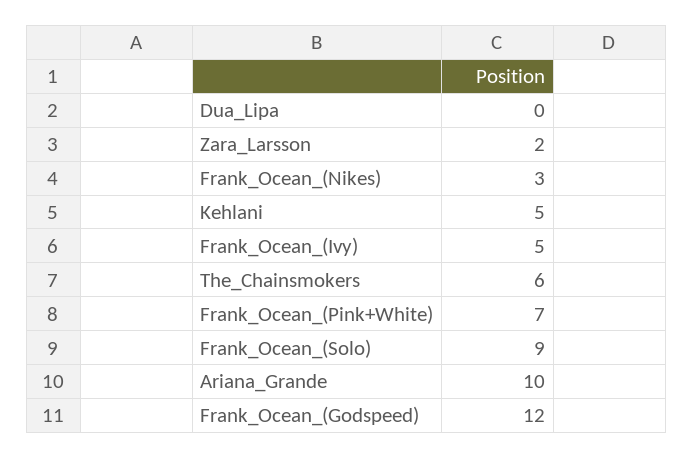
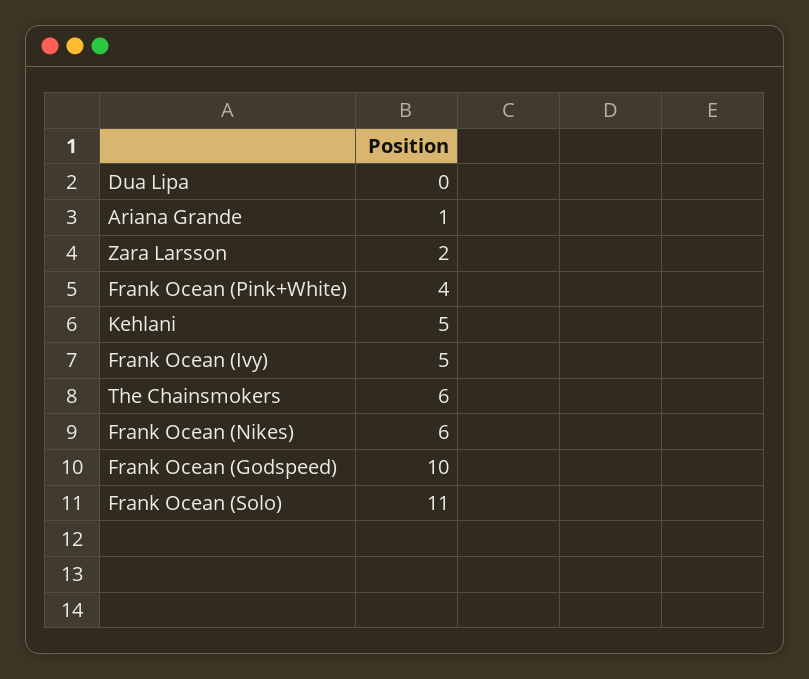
  {
    "Dua_Lipa": 0,
    "Zara_Larsson": 2,
-   "Frank_Ocean_(Nikes)": 3,
+   "Frank_Ocean_(Nikes)": 6,
    "Kehlani": 5,
    "Frank_Ocean_(Ivy)": 5,
    "The_Chainsmokers": 6,
-   "Frank_Ocean_(Pink+White)": 7,
+   "Frank_Ocean_(Pink+White)": 4,
-   "Frank_Ocean_(Solo)": 9,
+   "Frank_Ocean_(Solo)": 11,
-   "Ariana_Grande": 10,
+   "Ariana_Grande": 1,
-   "Frank_Ocean_(Godspeed)": 12
+   "Frank_Ocean_(Godspeed)": 10
  }

